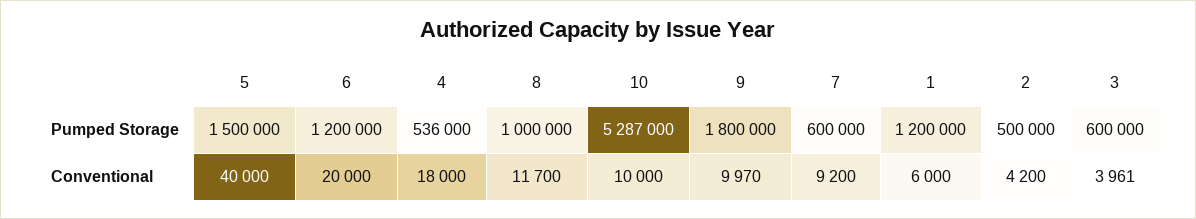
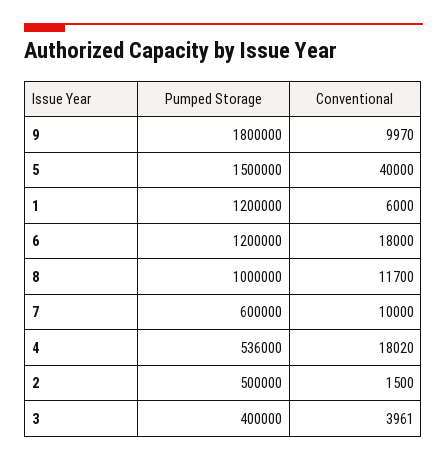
  {
    "5": {
      "Pumped Storage": 1500000,
      "Conventional": 40000
    },
    "6": {
      "Pumped Storage": 1200000,
-     "Conventional": 20000
+     "Conventional": 18000
    },
    "4": {
      "Pumped Storage": 536000,
-     "Conventional": 18000
+     "Conventional": 18020
    },
    "8": {
      "Pumped Storage": 1000000,
      "Conventional": 11700
    },
-   "10": {
-     "Pumped Storage": 5287000,
-     "Conventional": 10000
-   },
    "9": {
      "Pumped Storage": 1800000,
      "Conventional": 9970
    },
    "7": {
      "Pumped Storage": 600000,
-     "Conventional": 9200
+     "Conventional": 10000
    },
    "1": {
      "Pumped Storage": 1200000,
      "Conventional": 6000
    },
    "2": {
      "Pumped Storage": 500000,
-     "Conventional": 4200
+     "Conventional": 1500
    },
    "3": {
-     "Pumped Storage": 600000,
+     "Pumped Storage": 400000,
      "Conventional": 3961
    }
  }

